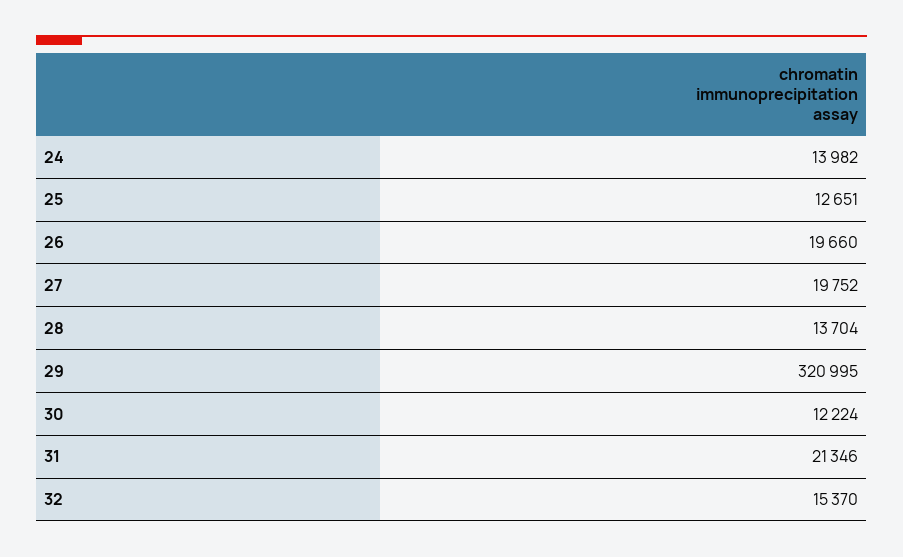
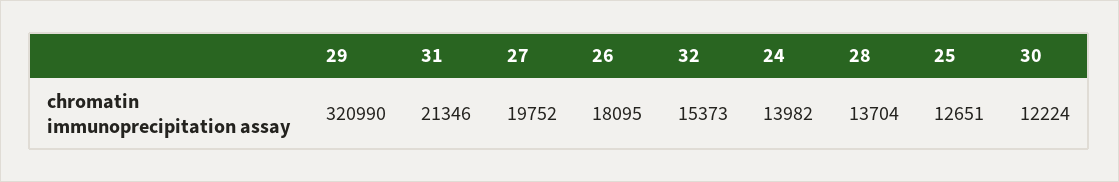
  {
    "24": 13982,
    "25": 12651,
-   "26": 19660,
+   "26": 18095,
    "27": 19752,
    "28": 13704,
-   "29": 320995,
+   "29": 320990,
    "30": 12224,
    "31": 21346,
-   "32": 15370
+   "32": 15373
  }

